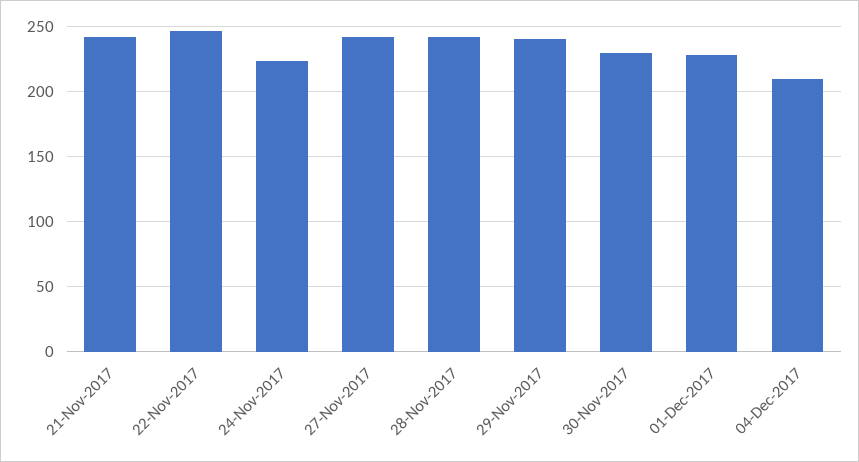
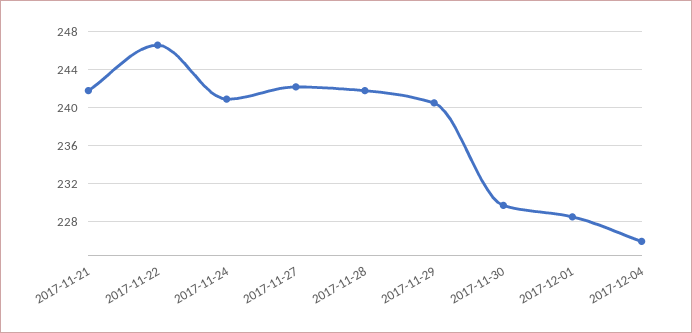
  {
    "21-Nov-2017": 242,
    "22-Nov-2017": 247,
-   "24-Nov-2017": 225,
+   "24-Nov-2017": 241,
    "27-Nov-2017": 242,
    "28-Nov-2017": 242,
    "29-Nov-2017": 241,
    "30-Nov-2017": 230,
    "01-Dec-2017": 229,
-   "04-Dec-2017": 210
+   "04-Dec-2017": 226
  }

